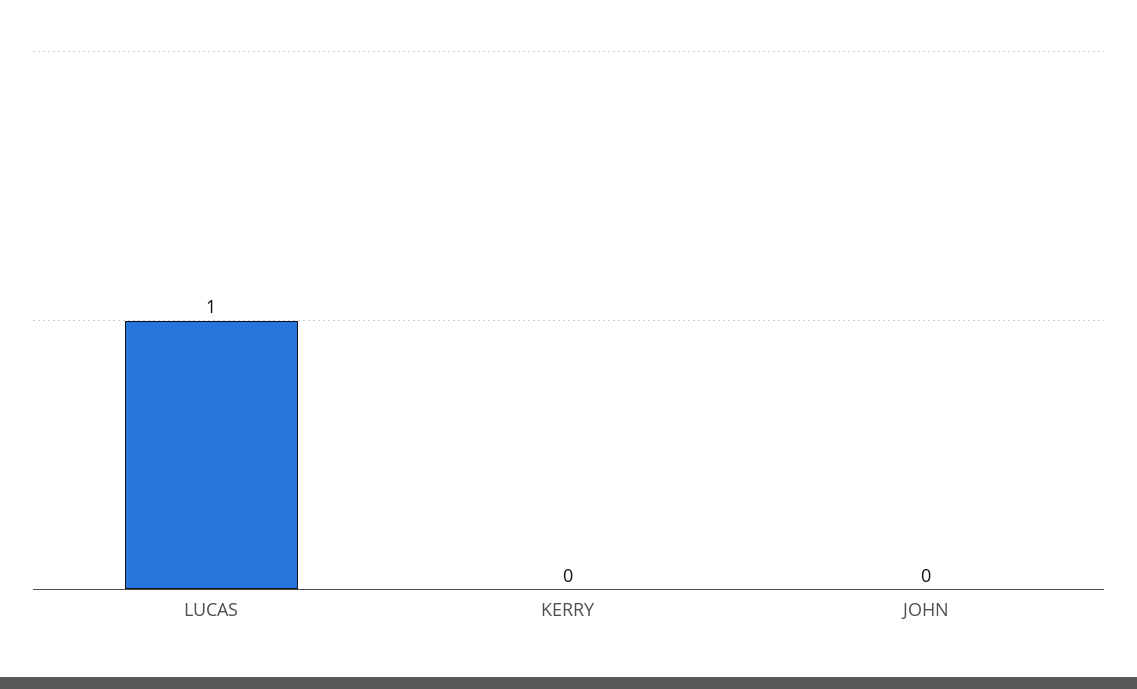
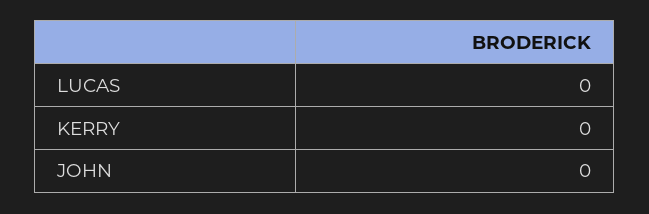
  {
-   "LUCAS": 1,
+   "LUCAS": 0,
    "KERRY": 0,
    "JOHN": 0
  }

